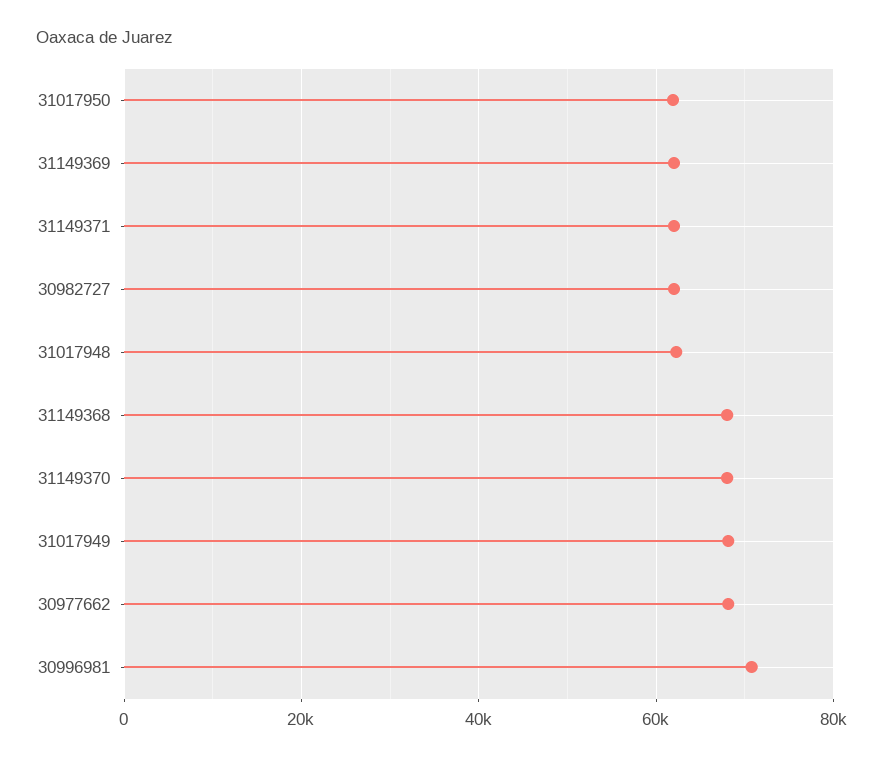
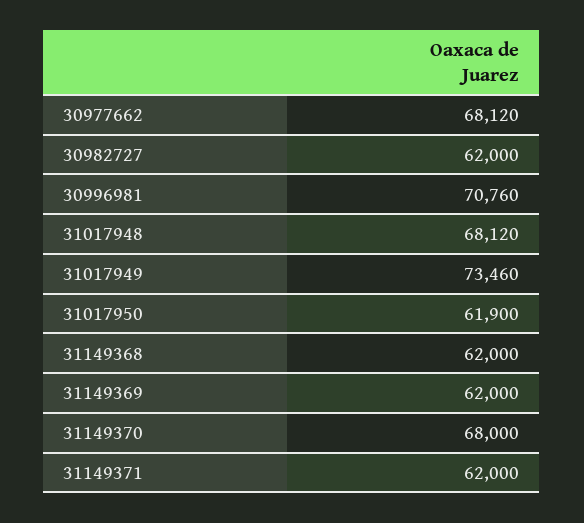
  {
    "31017950": 61900,
    "31149369": 62000,
    "31149371": 62000,
    "30982727": 62000,
-   "31017948": 62000,
+   "31017948": 68120,
-   "31149368": 68000,
+   "31149368": 62000,
    "31149370": 68000,
-   "31017949": 68000,
+   "31017949": 73460,
    "30977662": 68120,
    "30996981": 70760
  }

